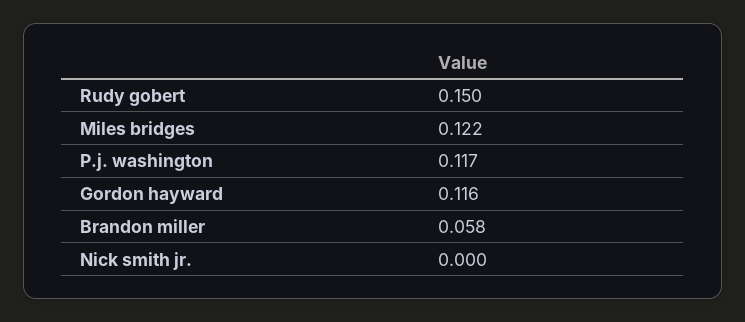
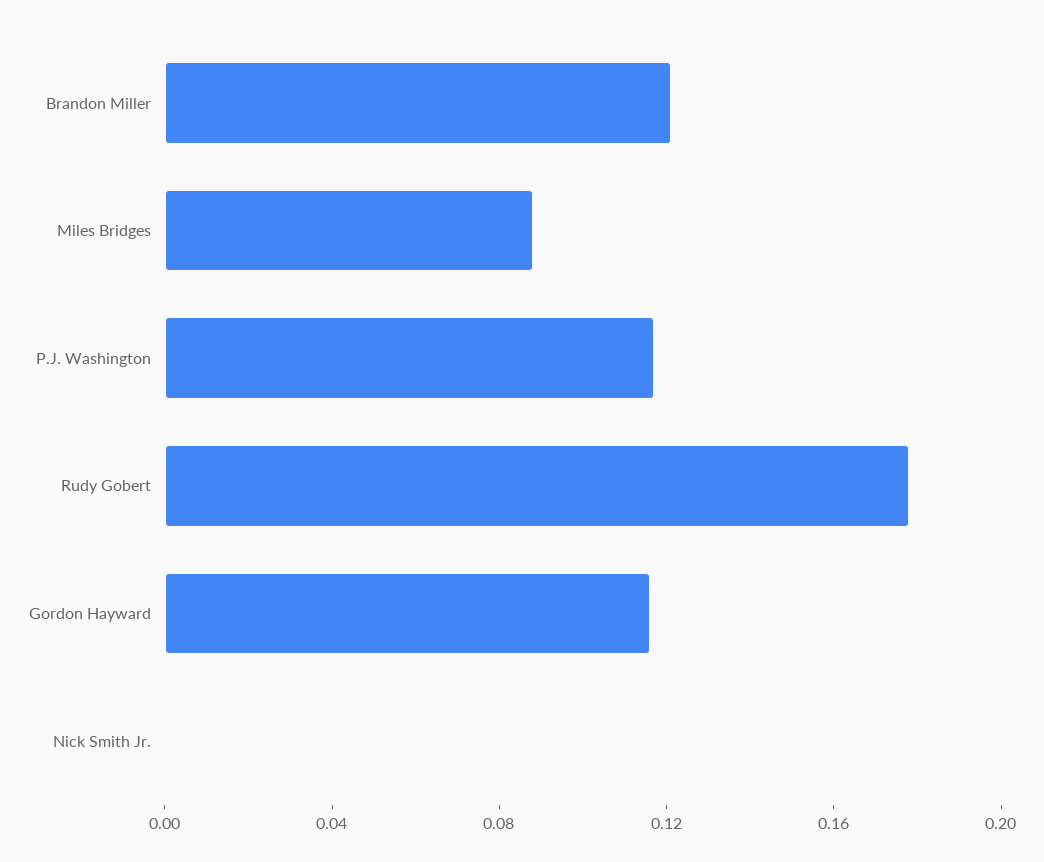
  {
-   "Rudy gobert": 0.15,
+   "Rudy gobert": 0.18,
-   "Miles bridges": 0.122,
+   "Miles bridges": 0.09,
    "P.j. washington": 0.117,
    "Gordon hayward": 0.116,
-   "Brandon miller": 0.058,
+   "Brandon miller": 0.12,
    "Nick smith jr.": 0
  }

